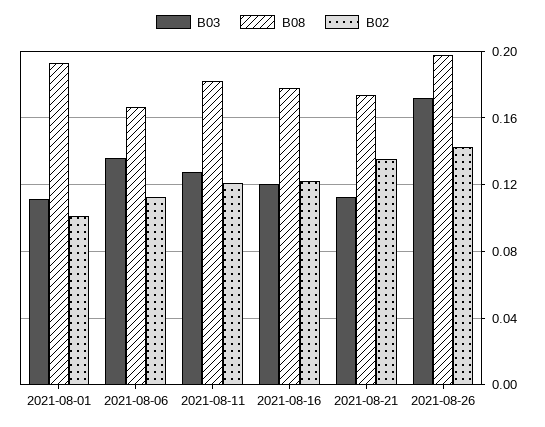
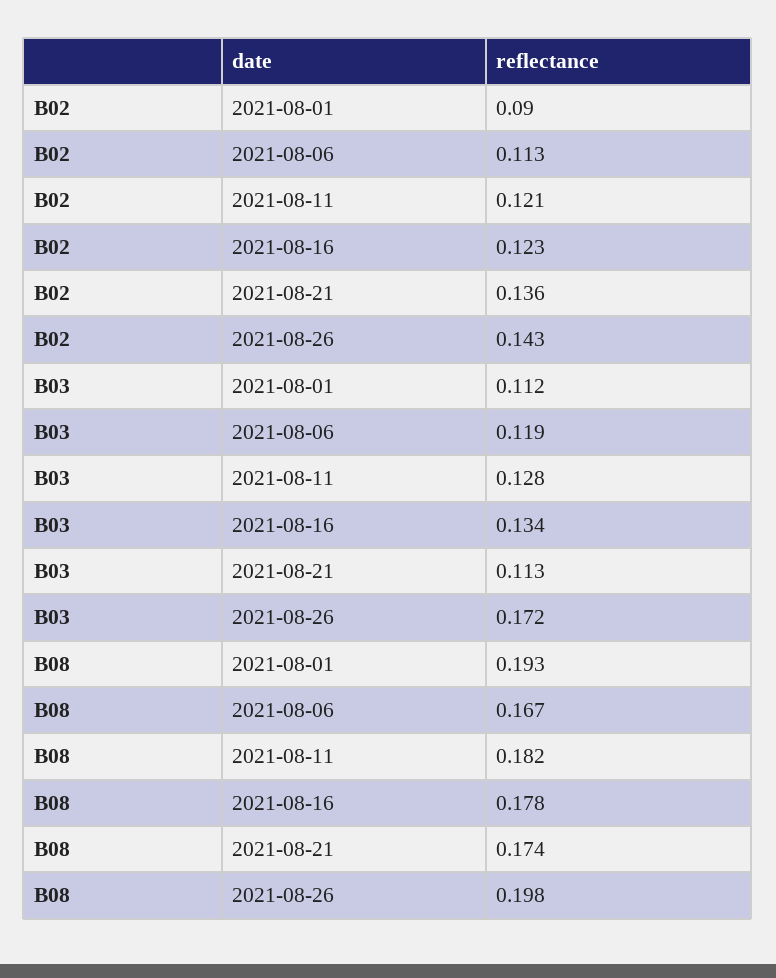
  {
    "B03": {
      "2021-08-01": 0.112,
-     "2021-08-06": 0.135,
+     "2021-08-06": 0.119,
      "2021-08-11": 0.128,
-     "2021-08-16": 0.12,
+     "2021-08-16": 0.134,
      "2021-08-21": 0.113,
      "2021-08-26": 0.172
    },
    "B08": {
      "2021-08-01": 0.193,
      "2021-08-06": 0.167,
      "2021-08-11": 0.182,
      "2021-08-16": 0.178,
      "2021-08-21": 0.174,
      "2021-08-26": 0.198
    },
    "B02": {
-     "2021-08-01": 0.1,
+     "2021-08-01": 0.09,
      "2021-08-06": 0.113,
      "2021-08-11": 0.121,
      "2021-08-16": 0.123,
      "2021-08-21": 0.136,
      "2021-08-26": 0.143
    }
  }

